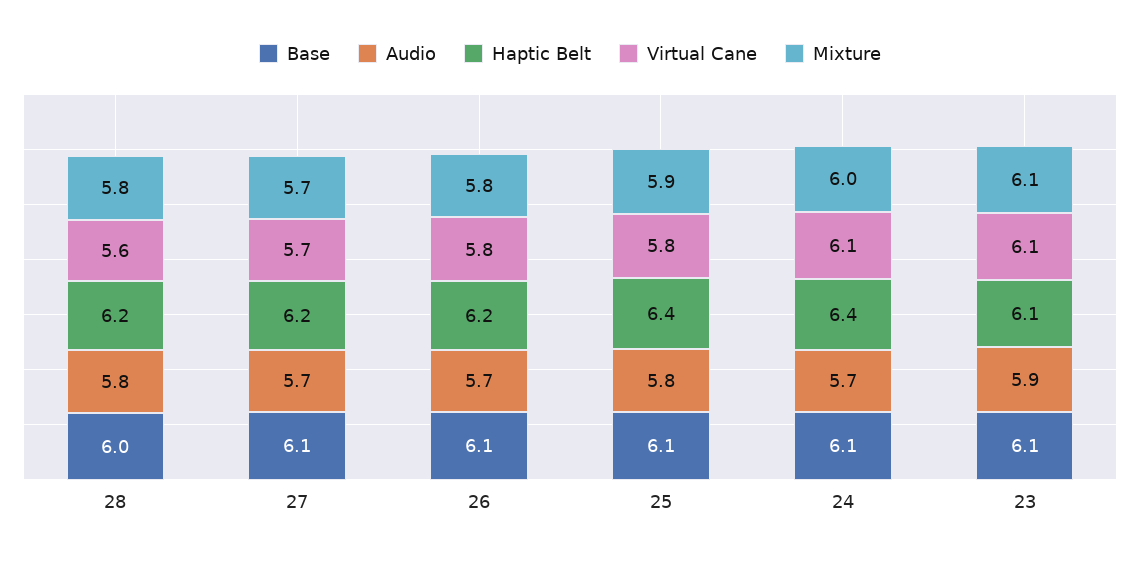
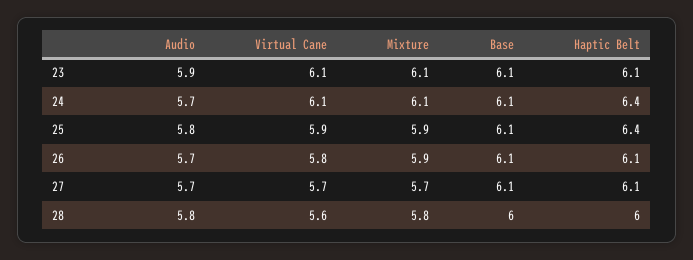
  {
    "Base": {
      "28": 6,
      "27": 6.1,
      "26": 6.1,
      "25": 6.1,
      "24": 6.1,
      "23": 6.1
    },
    "Audio": {
      "28": 5.8,
      "27": 5.7,
      "26": 5.7,
      "25": 5.8,
      "24": 5.7,
      "23": 5.9
    },
    "Haptic Belt": {
-     "28": 6.2,
+     "28": 6,
-     "27": 6.2,
+     "27": 6.1,
-     "26": 6.2,
+     "26": 6.1,
      "25": 6.4,
      "24": 6.4,
      "23": 6.1
    },
    "Virtual Cane": {
      "28": 5.6,
      "27": 5.7,
      "26": 5.8,
-     "25": 5.8,
+     "25": 5.9,
      "24": 6.1,
      "23": 6.1
    },
    "Mixture": {
      "28": 5.8,
      "27": 5.7,
-     "26": 5.8,
+     "26": 5.9,
      "25": 5.9,
-     "24": 6,
+     "24": 6.1,
      "23": 6.1
    }
  }

